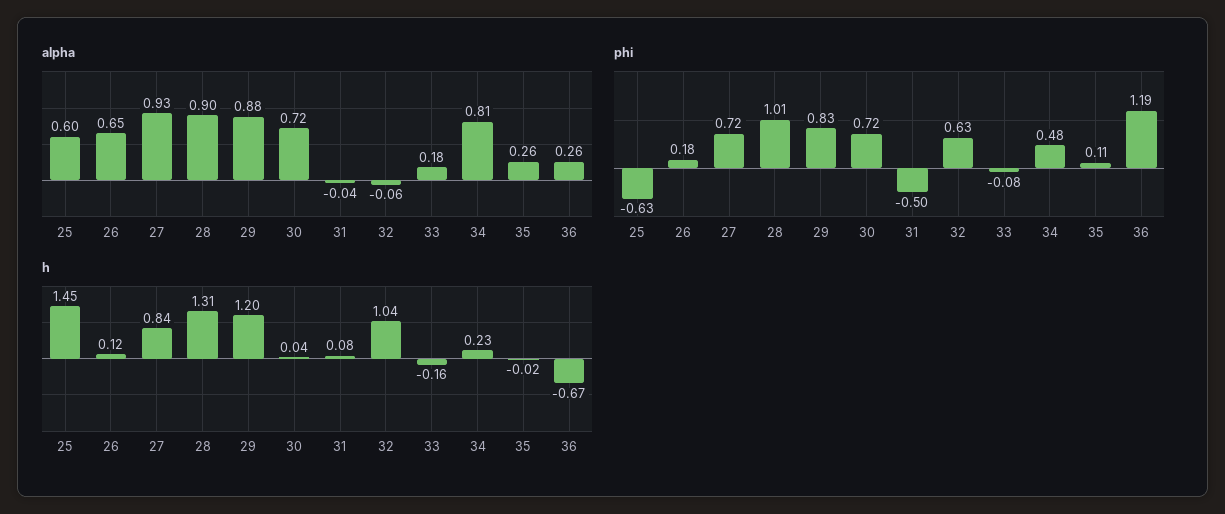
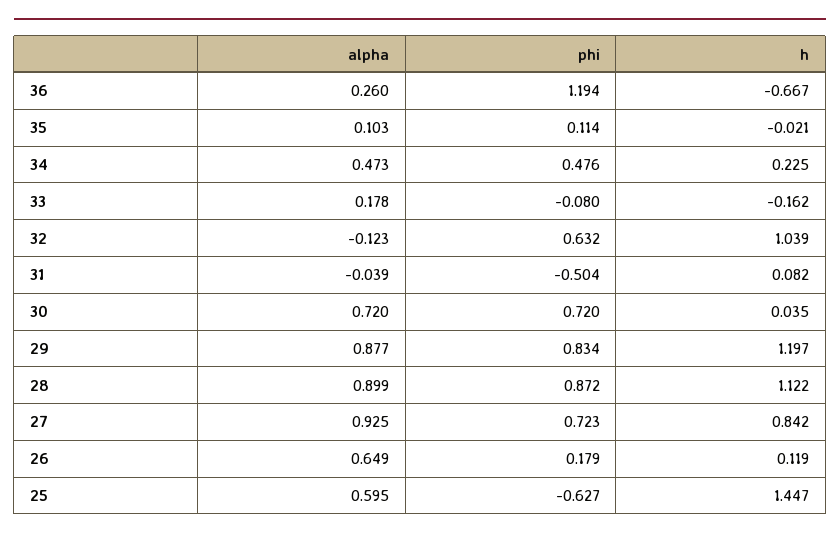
  {
    "alpha": {
      "25": 0.595,
      "26": 0.649,
      "27": 0.925,
      "28": 0.899,
      "29": 0.877,
      "30": 0.72,
      "31": -0.039,
-     "32": -0.06,
+     "32": -0.123,
      "33": 0.178,
-     "34": 0.81,
+     "34": 0.473,
-     "35": 0.26,
+     "35": 0.103,
      "36": 0.26
    },
    "phi": {
      "25": -0.627,
      "26": 0.179,
      "27": 0.723,
-     "28": 1.01,
+     "28": 0.872,
      "29": 0.834,
      "30": 0.72,
      "31": -0.504,
      "32": 0.632,
      "33": -0.08,
      "34": 0.476,
      "35": 0.114,
      "36": 1.194
    },
    "h": {
      "25": 1.447,
      "26": 0.119,
      "27": 0.842,
-     "28": 1.31,
+     "28": 1.122,
      "29": 1.197,
      "30": 0.035,
      "31": 0.082,
      "32": 1.039,
      "33": -0.162,
      "34": 0.225,
      "35": -0.021,
      "36": -0.667
    }
  }

